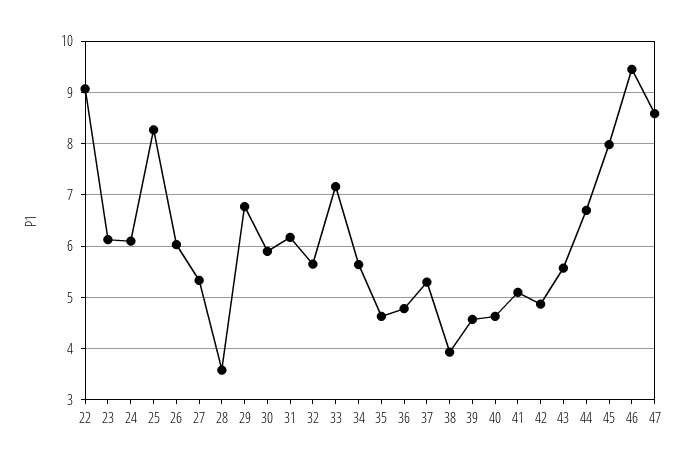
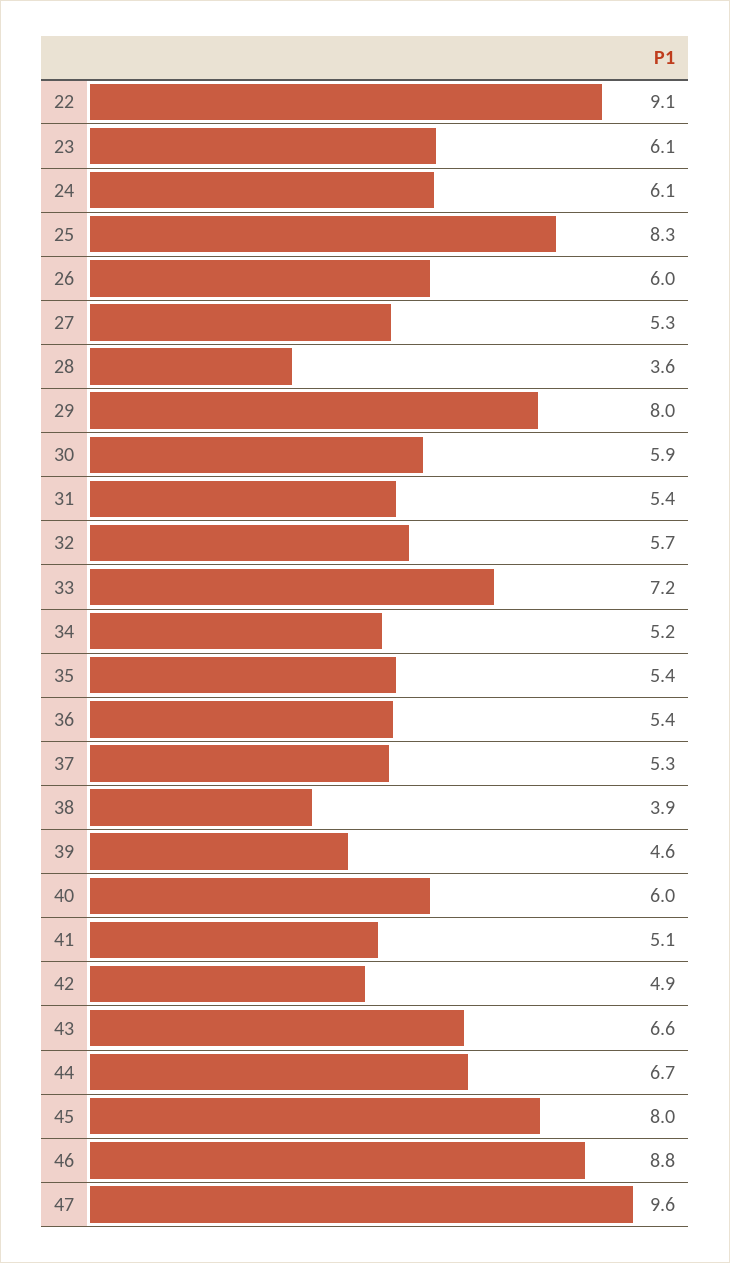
  {
    "22": 9.1,
    "23": 6.1,
    "24": 6.1,
    "25": 8.3,
    "26": 6,
    "27": 5.3,
    "28": 3.6,
-   "29": 6.8,
+   "29": 8,
    "30": 5.9,
-   "31": 6.2,
+   "31": 5.4,
    "32": 5.7,
    "33": 7.2,
-   "34": 5.6,
+   "34": 5.2,
-   "35": 4.6,
+   "35": 5.4,
-   "36": 4.8,
+   "36": 5.4,
    "37": 5.3,
    "38": 3.9,
    "39": 4.6,
-   "40": 4.6,
+   "40": 6,
    "41": 5.1,
    "42": 4.9,
-   "43": 5.6,
+   "43": 6.6,
    "44": 6.7,
    "45": 8,
-   "46": 9.4,
+   "46": 8.8,
-   "47": 8.6
+   "47": 9.6
  }

